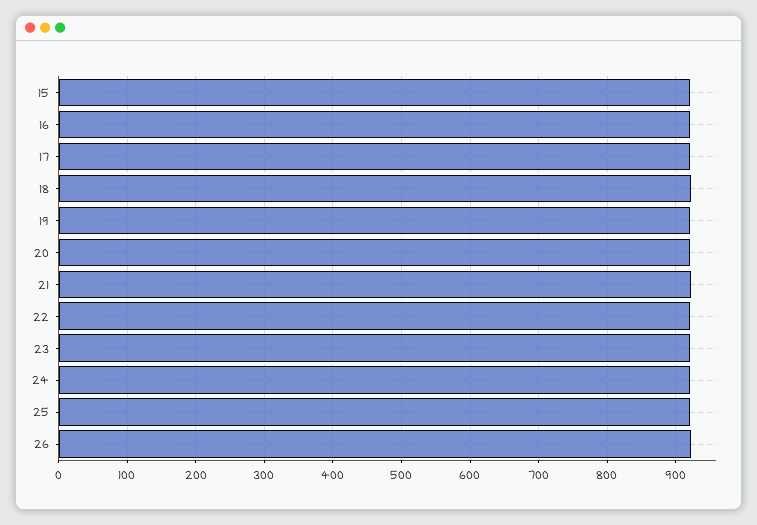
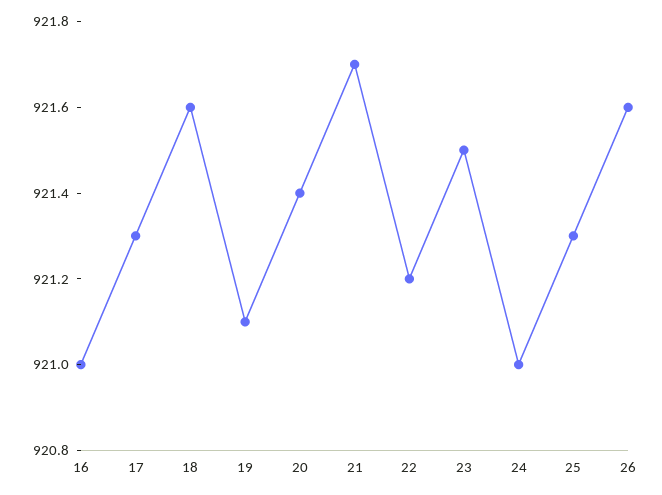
  {
-   "15": 920,
    "16": 921,
    "17": 921.3,
    "18": 921.6,
    "19": 921.1,
    "20": 921.4,
    "21": 921.7,
    "22": 921.2,
    "23": 921.5,
    "24": 921,
    "25": 921.3,
    "26": 921.6
  }

